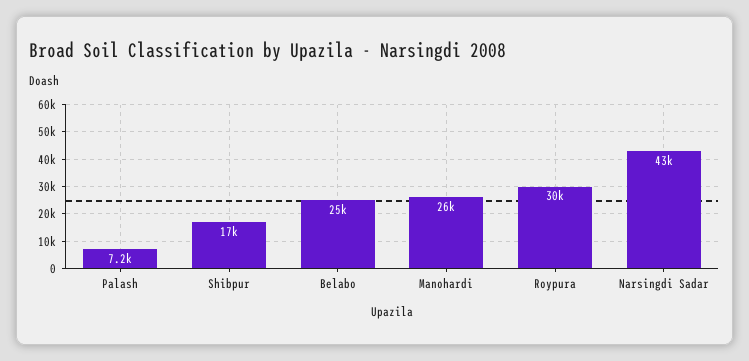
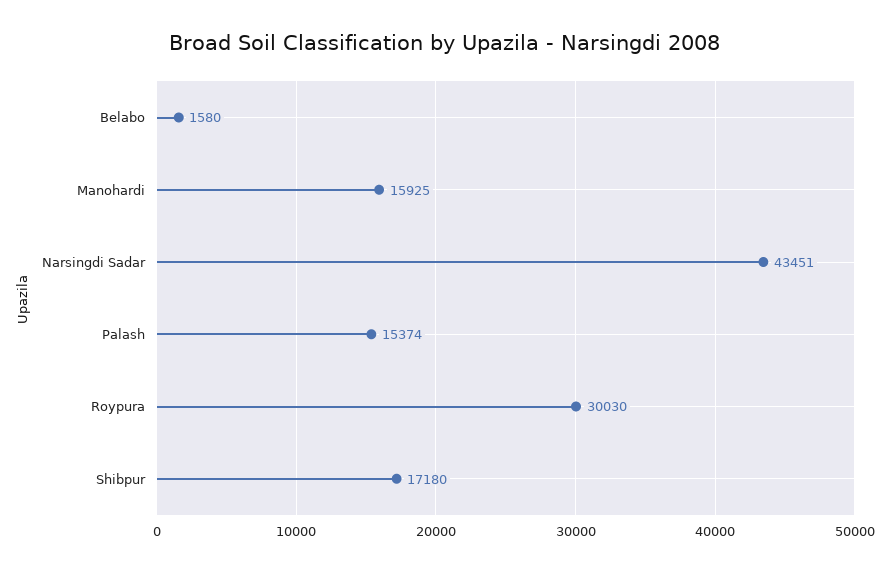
  {
-   "Palash": 7200,
+   "Palash": 15374,
    "Shibpur": 17180,
-   "Belabo": 25000,
+   "Belabo": 1580,
-   "Manohardi": 26000,
+   "Manohardi": 15925,
    "Roypura": 30030,
    "Narsingdi Sadar": 43451
  }

